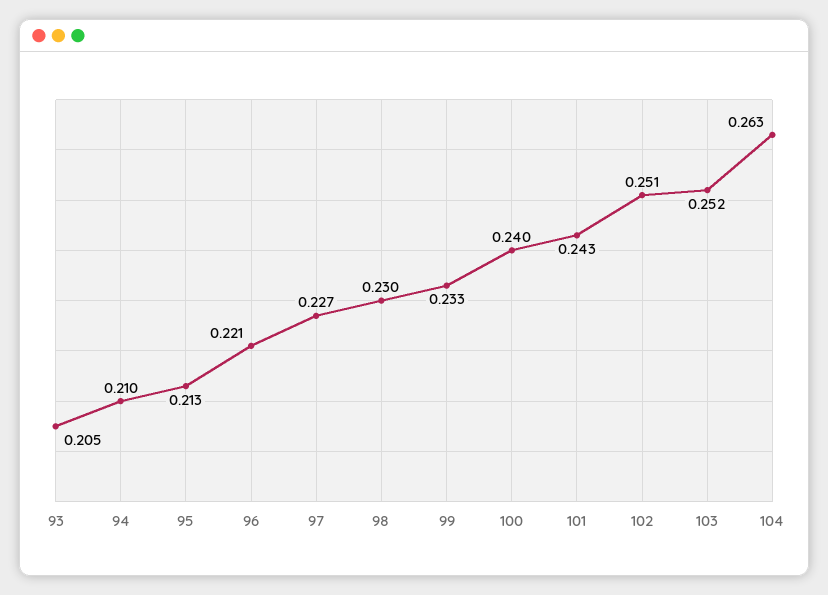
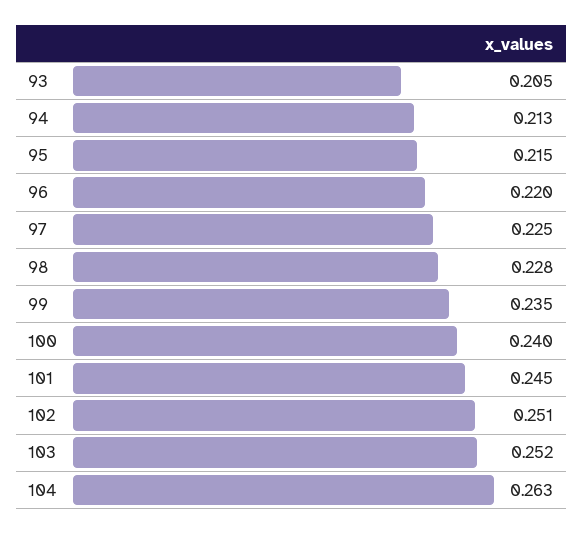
  {
    "93": 0.205,
-   "94": 0.21,
+   "94": 0.213,
-   "95": 0.213,
+   "95": 0.215,
-   "96": 0.221,
+   "96": 0.22,
-   "97": 0.227,
+   "97": 0.225,
-   "98": 0.23,
+   "98": 0.228,
-   "99": 0.233,
+   "99": 0.235,
    "100": 0.24,
-   "101": 0.243,
+   "101": 0.245,
    "102": 0.251,
    "103": 0.252,
    "104": 0.263
  }

